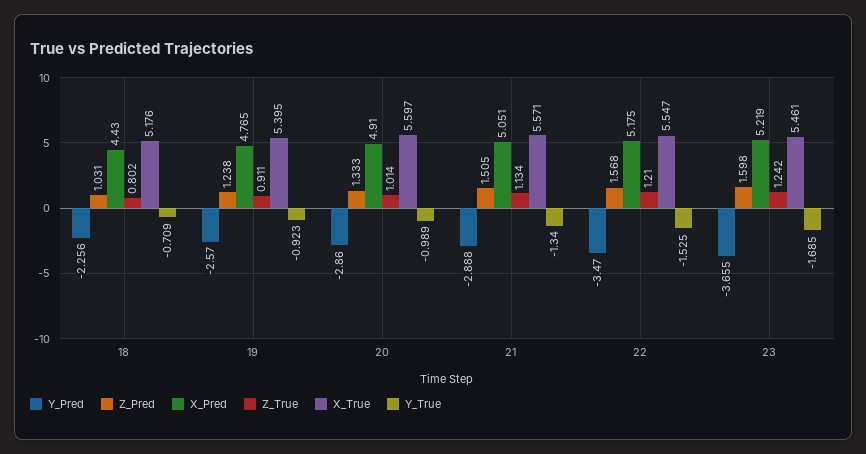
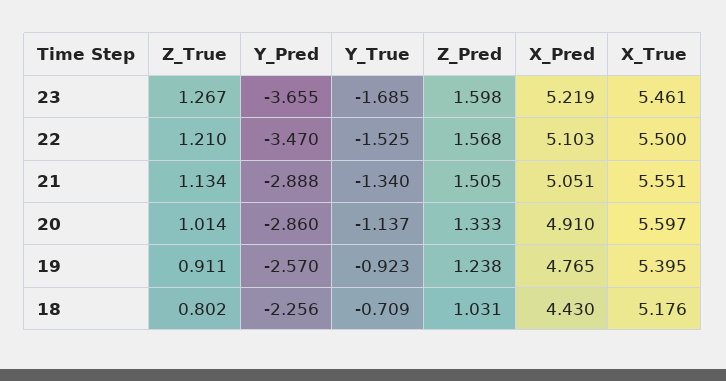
  {
    "Y_Pred": {
      "18": -2.256,
      "19": -2.57,
      "20": -2.86,
      "21": -2.888,
      "22": -3.47,
      "23": -3.655
    },
    "Z_Pred": {
      "18": 1.031,
      "19": 1.238,
      "20": 1.333,
      "21": 1.505,
      "22": 1.568,
      "23": 1.598
    },
    "X_Pred": {
      "18": 4.43,
      "19": 4.765,
      "20": 4.91,
      "21": 5.051,
-     "22": 5.175,
+     "22": 5.103,
      "23": 5.219
    },
    "Z_True": {
      "18": 0.802,
      "19": 0.911,
      "20": 1.014,
      "21": 1.134,
      "22": 1.21,
-     "23": 1.242
+     "23": 1.267
    },
    "X_True": {
      "18": 5.176,
      "19": 5.395,
      "20": 5.597,
-     "21": 5.571,
+     "21": 5.551,
-     "22": 5.547,
+     "22": 5.5,
      "23": 5.461
    },
    "Y_True": {
      "18": -0.709,
      "19": -0.923,
-     "20": -0.989,
+     "20": -1.137,
      "21": -1.34,
      "22": -1.525,
      "23": -1.685
    }
  }

